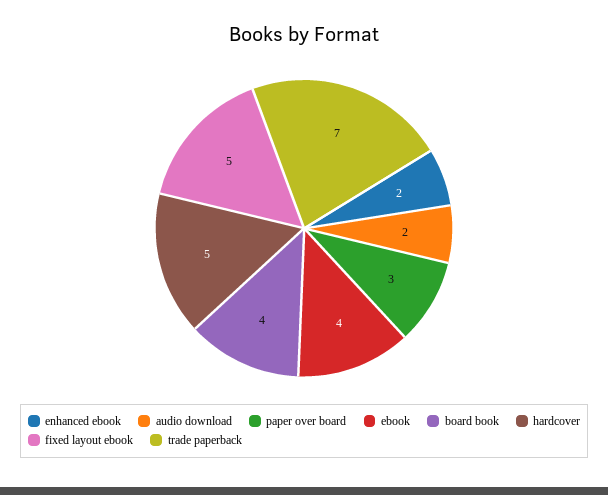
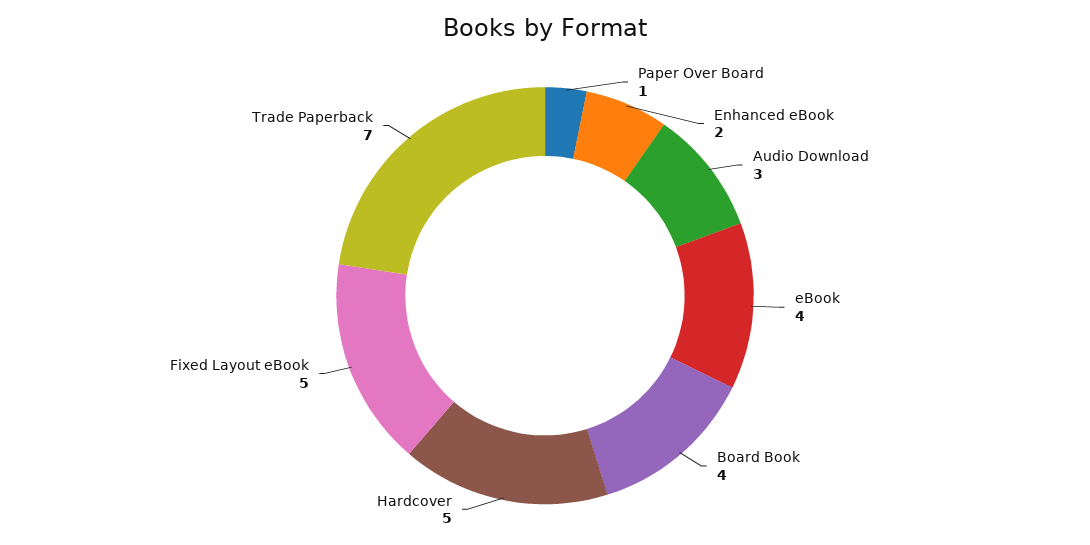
  {
    "enhanced ebook": 2,
-   "audio download": 2,
+   "audio download": 3,
-   "paper over board": 3,
+   "paper over board": 1,
    "ebook": 4,
    "board book": 4,
    "hardcover": 5,
    "fixed layout ebook": 5,
    "trade paperback": 7
  }

